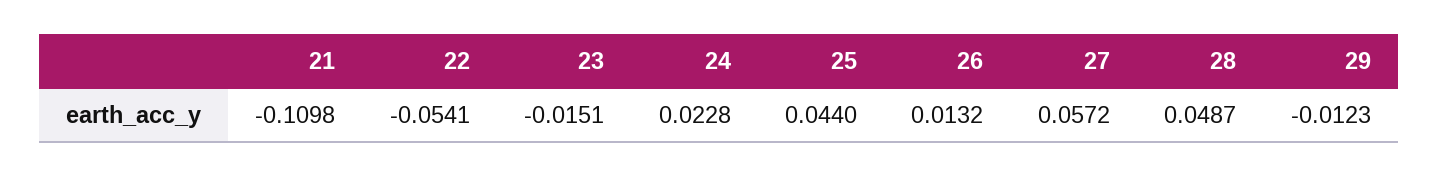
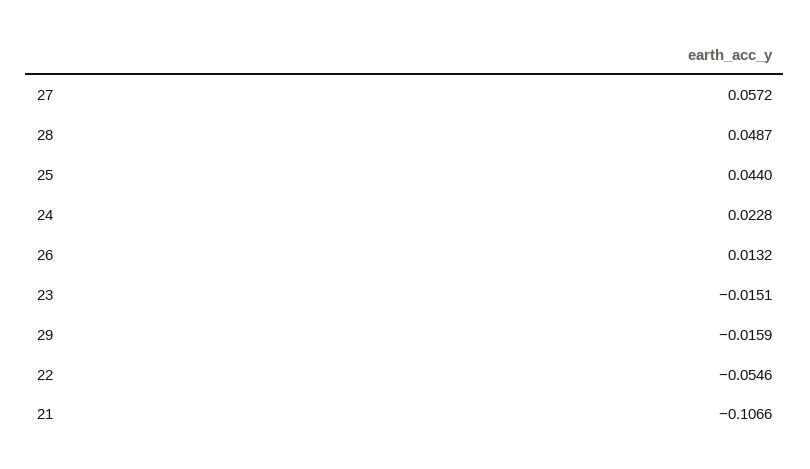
  {
-   "21": -0.1098,
+   "21": -0.1066,
-   "22": -0.0541,
+   "22": -0.0546,
    "23": -0.0151,
    "24": 0.0228,
    "25": 0.044,
    "26": 0.0132,
    "27": 0.0572,
    "28": 0.0487,
-   "29": -0.0123
+   "29": -0.0159
  }

